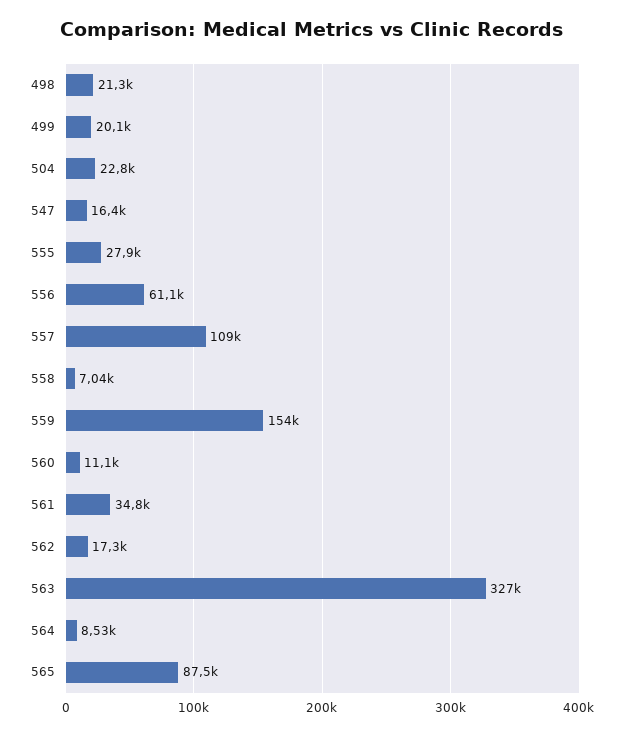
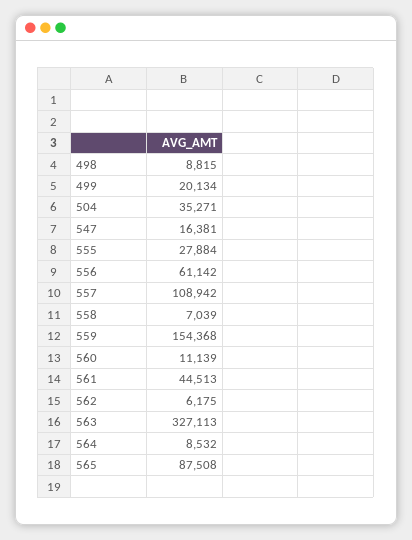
  {
-   "498": 21300,
+   "498": 8815,
    "499": 20134,
-   "504": 22800,
+   "504": 35271,
    "547": 16381,
    "555": 27884,
    "556": 61142,
    "557": 108942,
    "558": 7039,
    "559": 154368,
    "560": 11139,
-   "561": 34800,
+   "561": 44513,
-   "562": 17300,
+   "562": 6175,
    "563": 327113,
    "564": 8532,
    "565": 87508
  }

